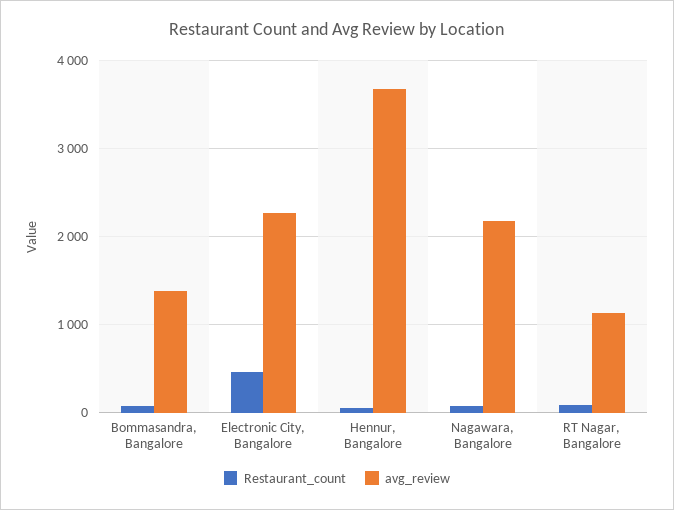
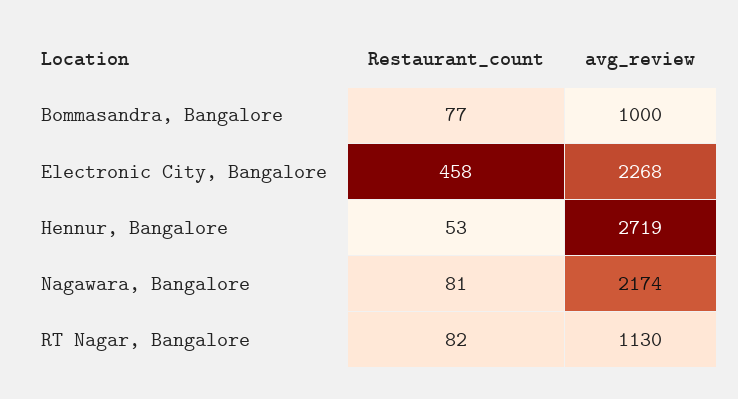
  {
    "Restaurant_count": {
      "Bommasandra, Bangalore": 77,
      "Electronic City, Bangalore": 458,
      "Hennur, Bangalore": 53,
      "Nagawara, Bangalore": 81,
      "RT Nagar, Bangalore": 82
    },
    "avg_review": {
-     "Bommasandra, Bangalore": 1400,
+     "Bommasandra, Bangalore": 1000,
      "Electronic City, Bangalore": 2268,
-     "Hennur, Bangalore": 3700,
+     "Hennur, Bangalore": 2719,
      "Nagawara, Bangalore": 2174,
      "RT Nagar, Bangalore": 1130
    }
  }

